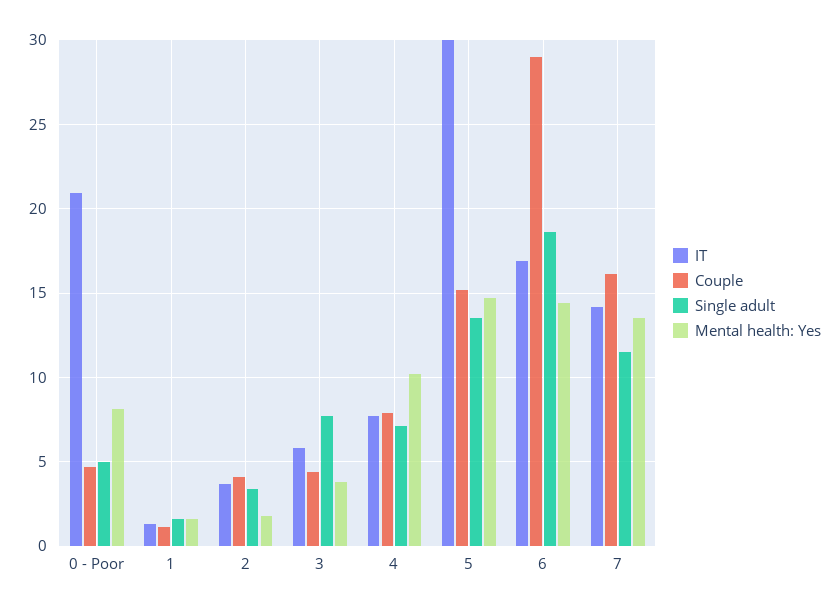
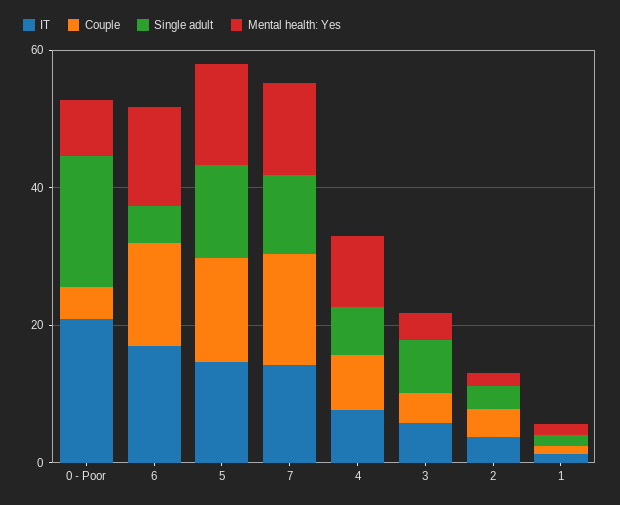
  {
    "IT": {
      "0 - Poor": 21,
      "1": 1.5,
      "2": 3.5,
      "3": 6,
      "4": 7.5,
-     "5": 30,
+     "5": 15,
      "6": 17,
      "7": 14
    },
    "Couple": {
      "0 - Poor": 4.5,
      "1": 1,
      "2": 4,
      "3": 4.5,
      "4": 8,
      "5": 15,
-     "6": 29,
+     "6": 15,
      "7": 16
    },
    "Single adult": {
-     "0 - Poor": 5,
+     "0 - Poor": 20,
      "1": 1.5,
      "2": 3.5,
      "3": 7.5,
      "4": 7,
      "5": 13.5,
-     "6": 18.5,
+     "6": 5,
      "7": 11.5
    },
    "Mental health: Yes": {
      "0 - Poor": 8,
      "1": 1.5,
      "2": 2,
      "3": 4,
      "4": 10,
      "5": 14.5,
      "6": 14.5,
      "7": 13.5
    }
  }

